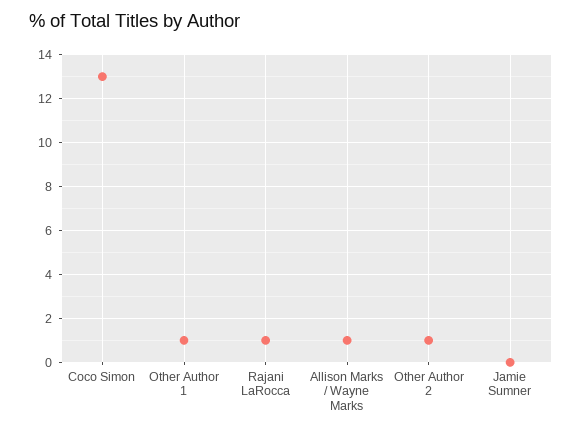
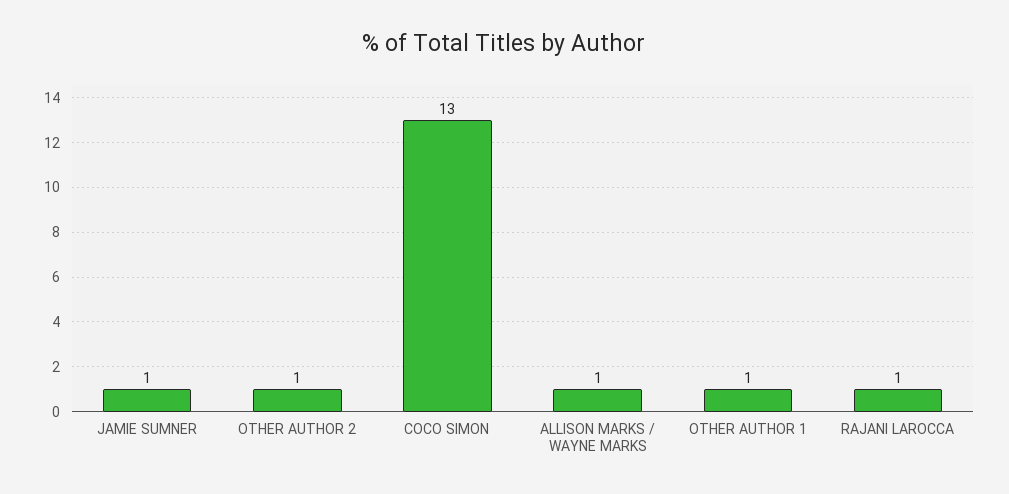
  {
    "Coco Simon": 13,
    "Other Author 1": 1,
    "Rajani LaRocca": 1,
    "Allison Marks / Wayne Marks": 1,
    "Other Author 2": 1,
-   "Jamie Sumner": 0
+   "Jamie Sumner": 1
  }

